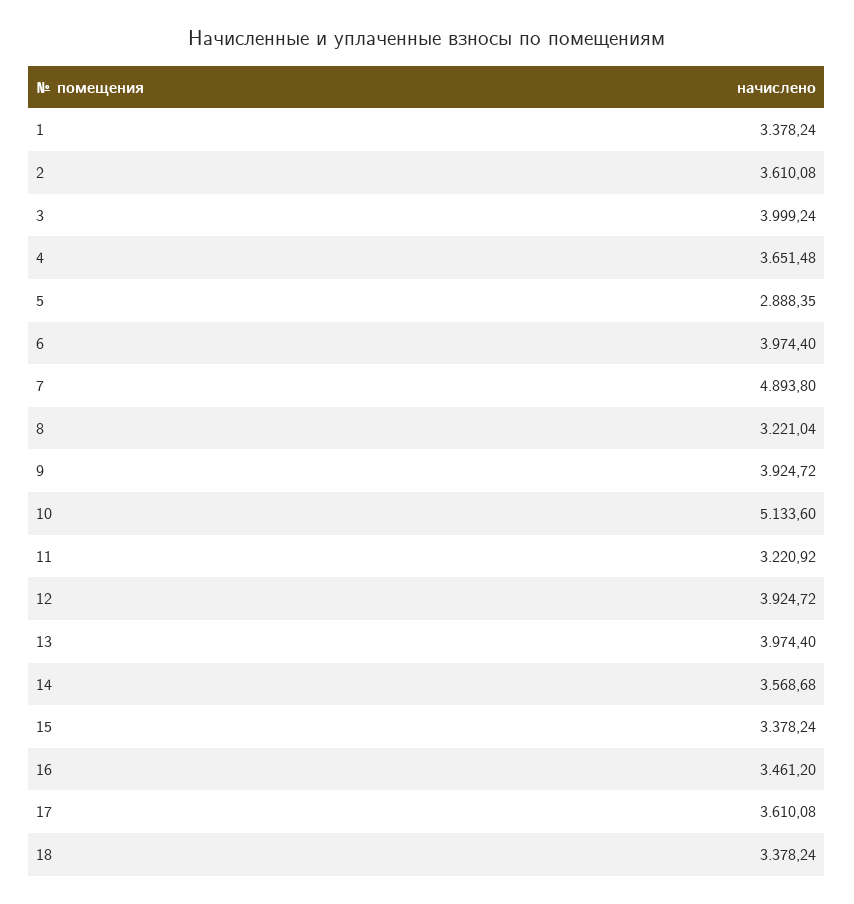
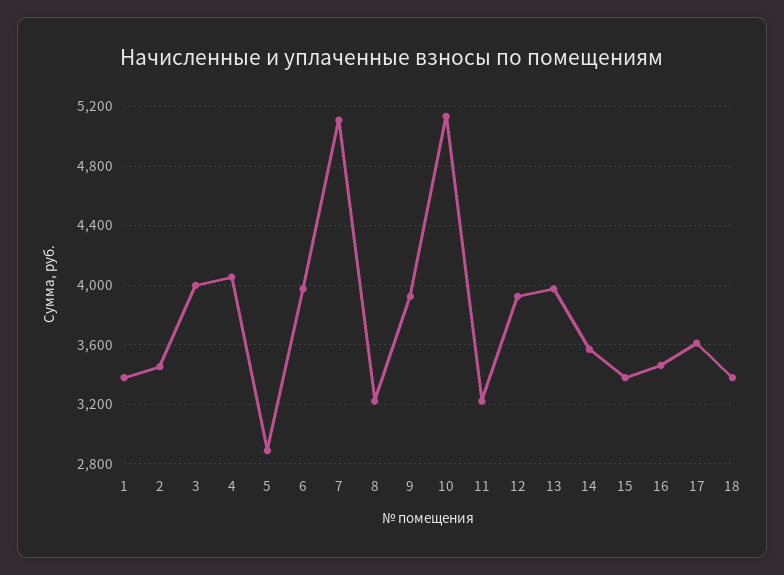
  {
    "1": 3378.24,
-   "2": 3610.08,
+   "2": 3450,
    "3": 3999.24,
-   "4": 3651.48,
+   "4": 4050,
    "5": 2888.35,
    "6": 3974.4,
-   "7": 4893.8,
+   "7": 5100,
    "8": 3221.04,
    "9": 3924.72,
    "10": 5133.6,
    "11": 3220.92,
    "12": 3924.72,
    "13": 3974.4,
    "14": 3568.68,
    "15": 3378.24,
    "16": 3461.2,
    "17": 3610.08,
    "18": 3378.24
  }

